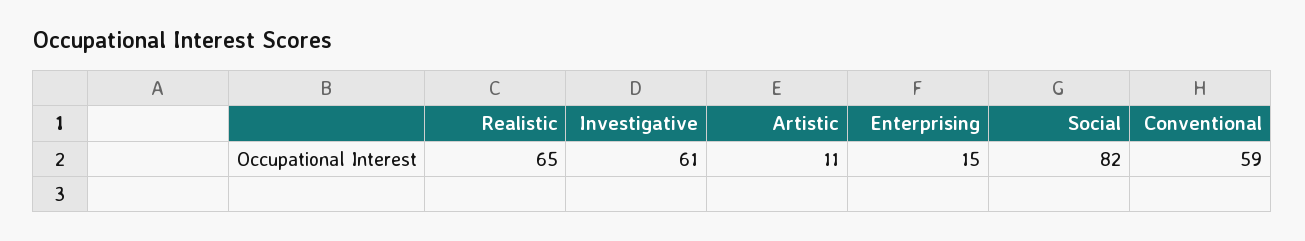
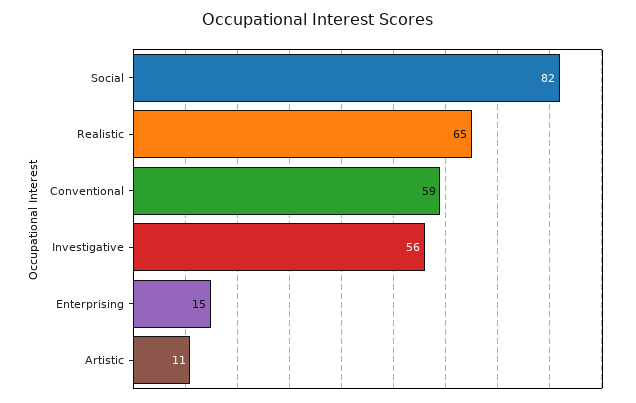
  {
    "Realistic": 65,
-   "Investigative": 61,
+   "Investigative": 56,
    "Artistic": 11,
    "Enterprising": 15,
    "Social": 82,
    "Conventional": 59
  }

